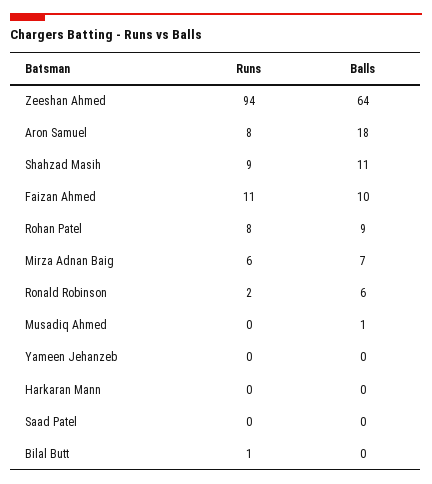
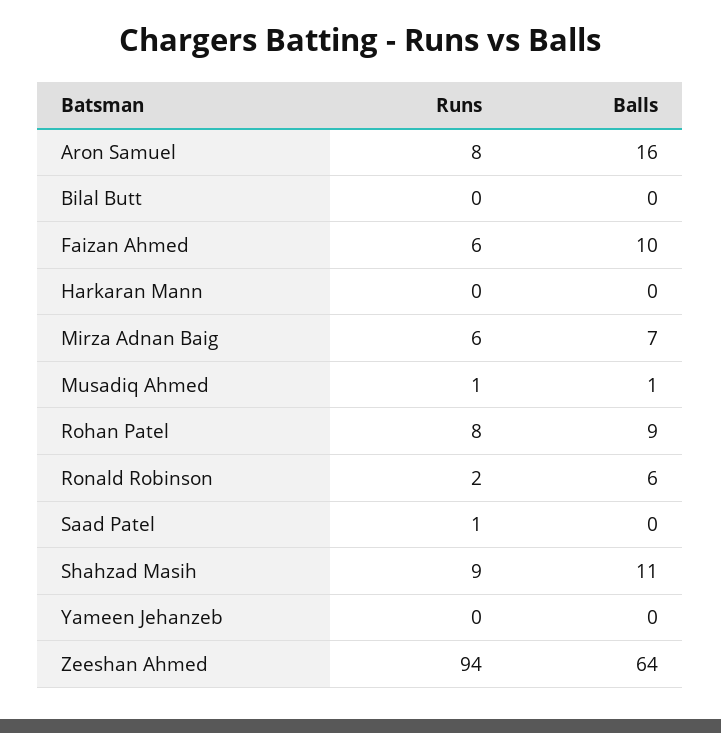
  {
    "Runs": {
      "Zeeshan Ahmed": 94,
      "Aron Samuel": 8,
      "Shahzad Masih": 9,
-     "Faizan Ahmed": 11,
+     "Faizan Ahmed": 6,
      "Rohan Patel": 8,
      "Mirza Adnan Baig": 6,
      "Ronald Robinson": 2,
-     "Musadiq Ahmed": 0,
+     "Musadiq Ahmed": 1,
      "Yameen Jehanzeb": 0,
      "Harkaran Mann": 0,
-     "Saad Patel": 0,
+     "Saad Patel": 1,
-     "Bilal Butt": 1
+     "Bilal Butt": 0
    },
    "Balls": {
      "Zeeshan Ahmed": 64,
-     "Aron Samuel": 18,
+     "Aron Samuel": 16,
      "Shahzad Masih": 11,
      "Faizan Ahmed": 10,
      "Rohan Patel": 9,
      "Mirza Adnan Baig": 7,
      "Ronald Robinson": 6,
      "Musadiq Ahmed": 1,
      "Yameen Jehanzeb": 0,
      "Harkaran Mann": 0,
      "Saad Patel": 0,
      "Bilal Butt": 0
    }
  }

